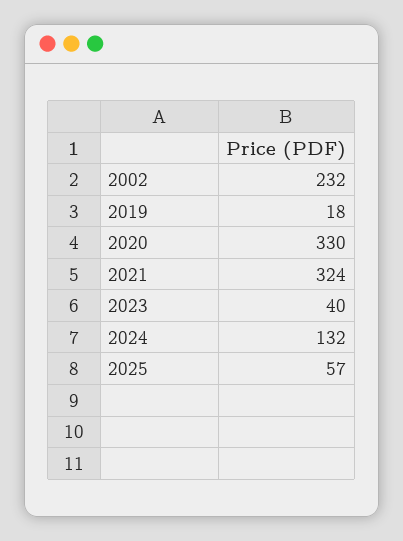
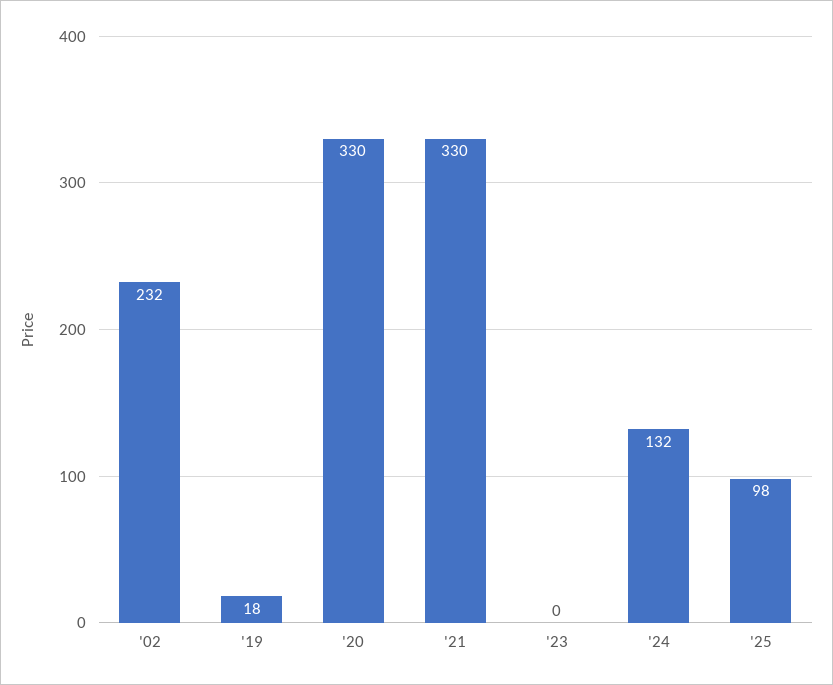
  {
    "2002": 232,
    "2019": 18,
    "2020": 330,
-   "2021": 324,
+   "2021": 330,
-   "2023": 40,
+   "2023": 0,
    "2024": 132,
-   "2025": 57
+   "2025": 98
  }

